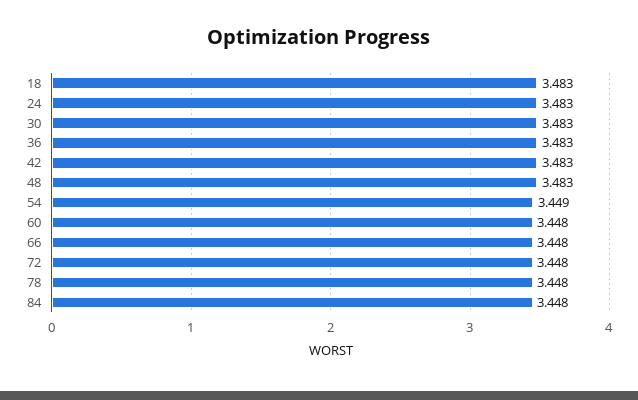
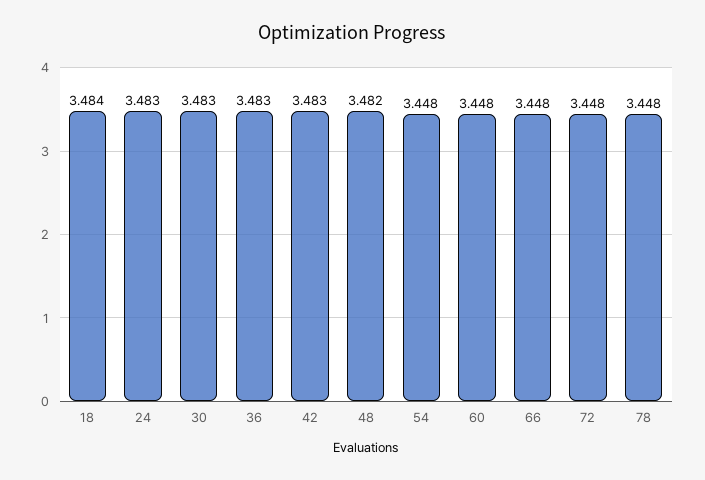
  {
-   "18": 3.483,
+   "18": 3.484,
    "24": 3.483,
    "30": 3.483,
    "36": 3.483,
    "42": 3.483,
-   "48": 3.483,
+   "48": 3.482,
-   "54": 3.449,
+   "54": 3.448,
    "60": 3.448,
    "66": 3.448,
    "72": 3.448,
-   "78": 3.448,
+   "78": 3.448
-   "84": 3.448
  }

